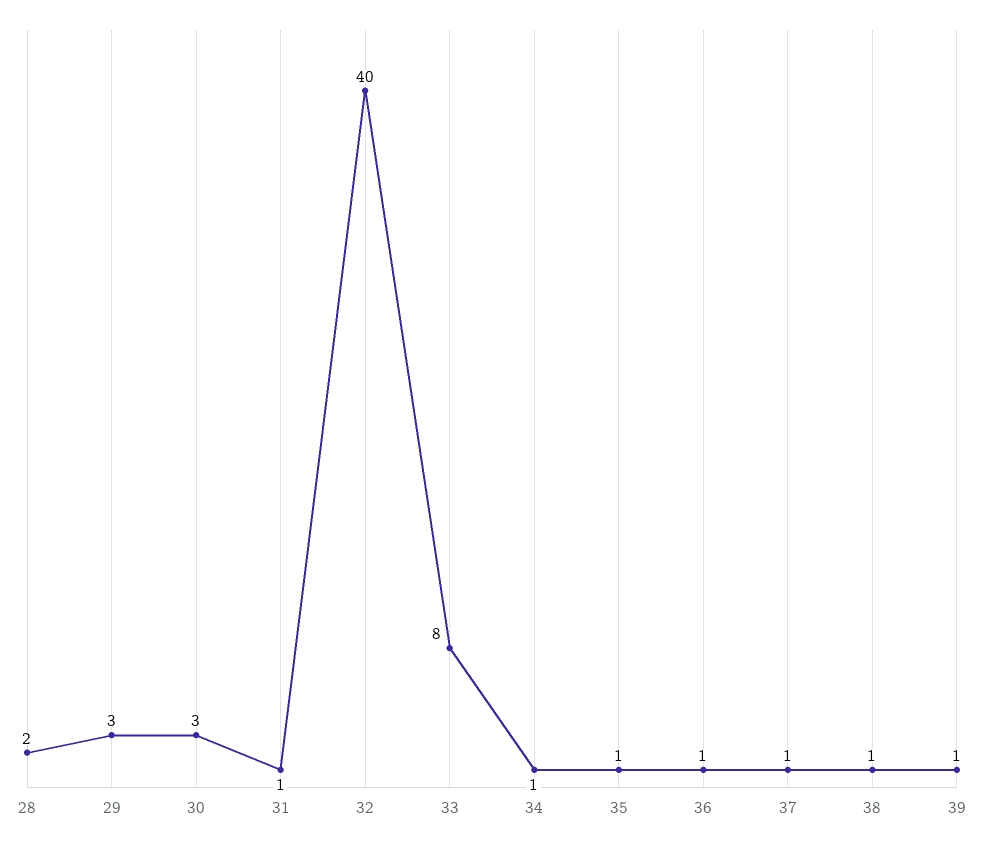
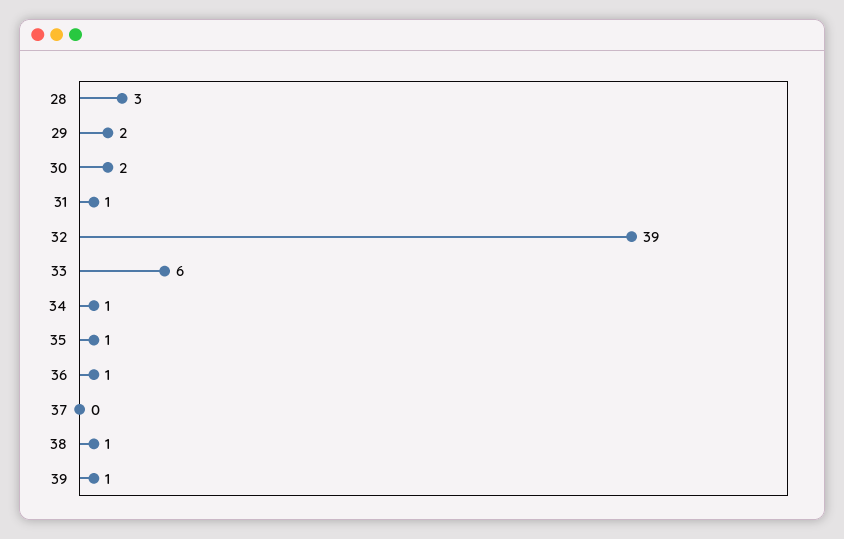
  {
-   "28": 2,
+   "28": 3,
-   "29": 3,
+   "29": 2,
-   "30": 3,
+   "30": 2,
    "31": 1,
-   "32": 40,
+   "32": 39,
-   "33": 8,
+   "33": 6,
    "34": 1,
    "35": 1,
    "36": 1,
-   "37": 1,
+   "37": 0,
    "38": 1,
    "39": 1
  }

